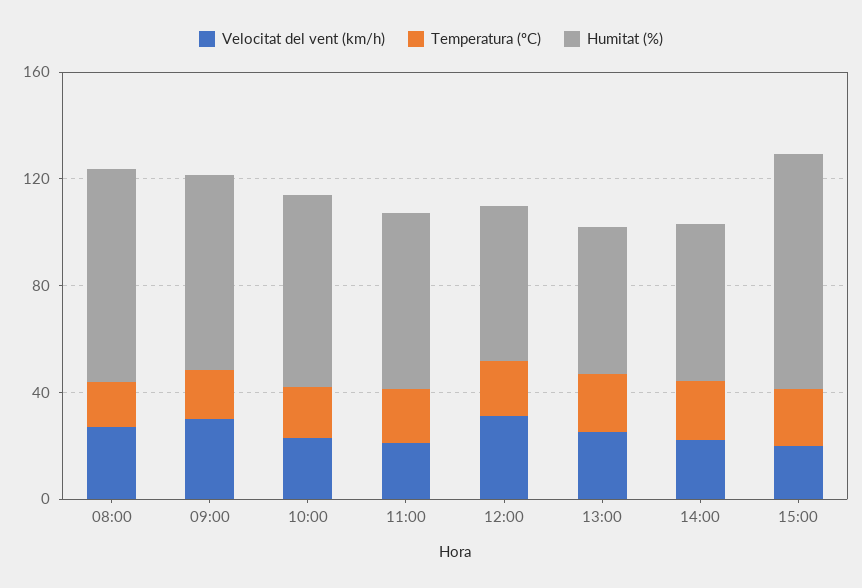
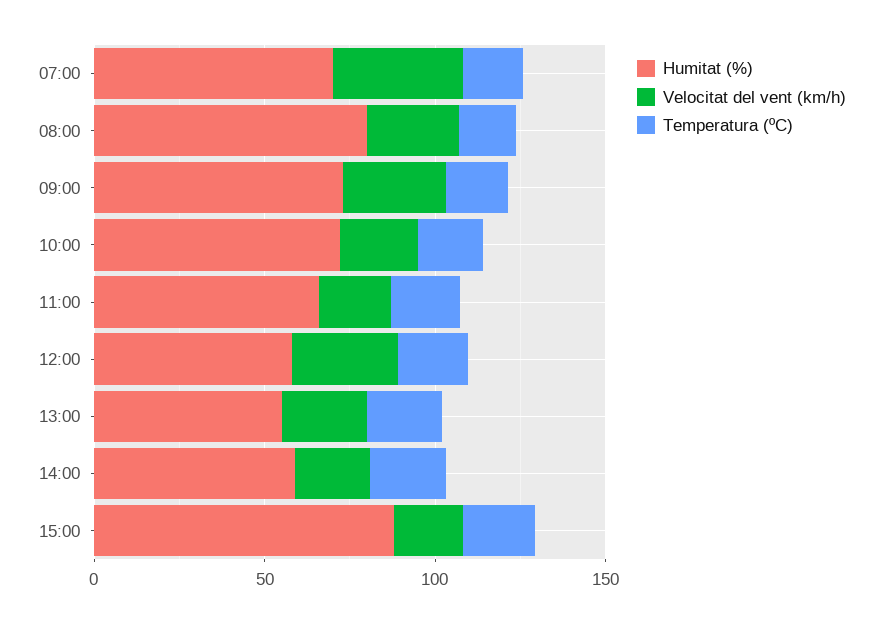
  {
    "Velocitat del vent (km/h)": {
      "08:00": 30,
      "09:00": 30,
      "10:00": 20,
      "11:00": 20,
      "12:00": 30,
      "13:00": 30,
      "14:00": 20,
-     "15:00": 20
+     "15:00": 20,
+     "07:00": 40
    },
    "Temperatura (ºC)": {
      "08:00": 20,
      "09:00": 20,
      "10:00": 20,
      "11:00": 20,
      "12:00": 20,
      "13:00": 20,
      "14:00": 20,
-     "15:00": 20
+     "15:00": 20,
+     "07:00": 20
    },
    "Humitat (%)": {
      "08:00": 80,
      "09:00": 70,
      "10:00": 70,
      "11:00": 70,
      "12:00": 60,
      "13:00": 60,
      "14:00": 60,
-     "15:00": 90
+     "15:00": 90,
+     "07:00": 70
    }
  }

